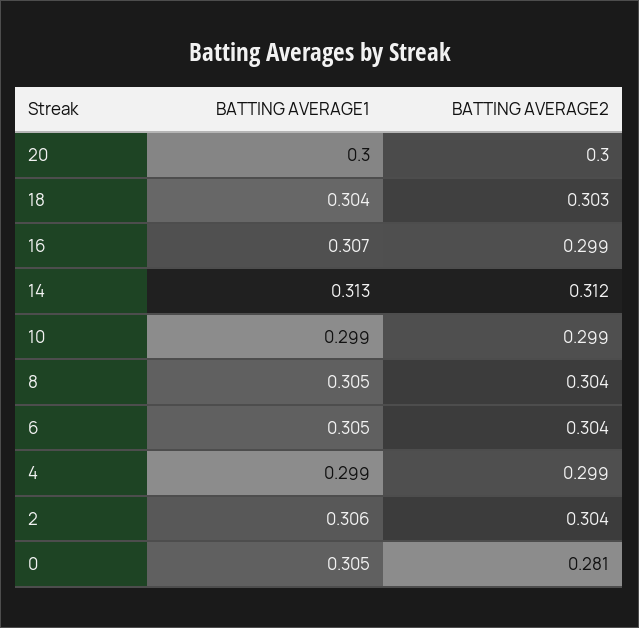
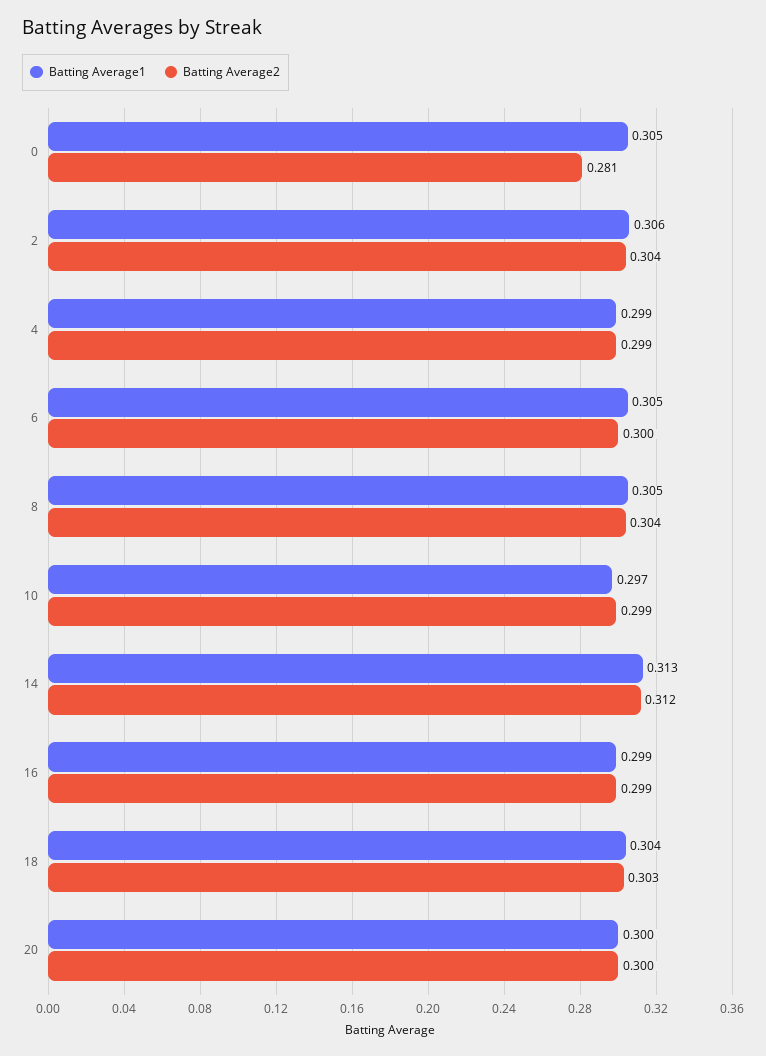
  {
    "BATTING AVERAGE1": {
      "20": 0.3,
      "18": 0.304,
-     "16": 0.307,
+     "16": 0.299,
      "14": 0.313,
-     "10": 0.299,
+     "10": 0.297,
      "8": 0.305,
      "6": 0.305,
      "4": 0.299,
      "2": 0.306,
      "0": 0.305
    },
    "BATTING AVERAGE2": {
      "20": 0.3,
      "18": 0.303,
      "16": 0.299,
      "14": 0.312,
      "10": 0.299,
      "8": 0.304,
-     "6": 0.304,
+     "6": 0.3,
      "4": 0.299,
      "2": 0.304,
      "0": 0.281
    }
  }

